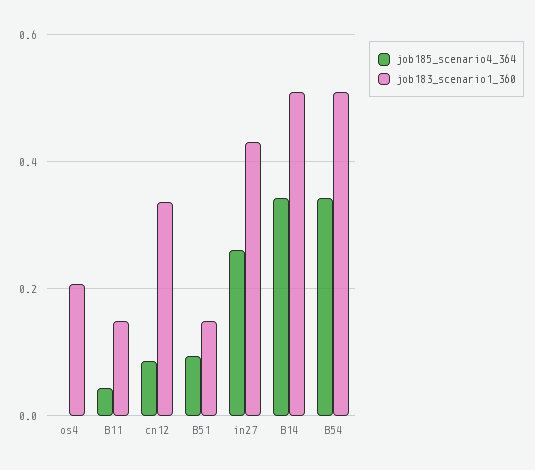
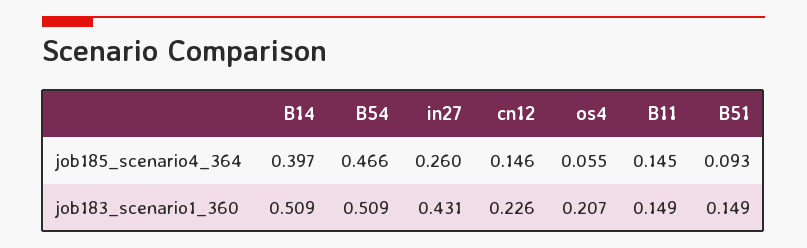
  {
    "job185_scenario4_364": {
-     "os4": 0,
+     "os4": 0.055,
-     "B11": 0.04,
+     "B11": 0.145,
-     "cn12": 0.08,
+     "cn12": 0.146,
      "B51": 0.093,
      "in27": 0.26,
-     "B14": 0.34,
+     "B14": 0.397,
-     "B54": 0.34
+     "B54": 0.466
    },
    "job183_scenario1_360": {
      "os4": 0.207,
      "B11": 0.149,
-     "cn12": 0.34,
+     "cn12": 0.226,
      "B51": 0.149,
      "in27": 0.431,
      "B14": 0.509,
      "B54": 0.509
    }
  }

